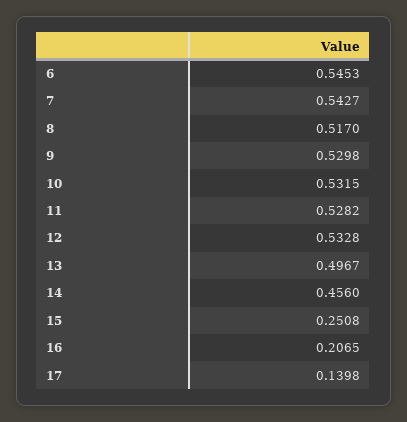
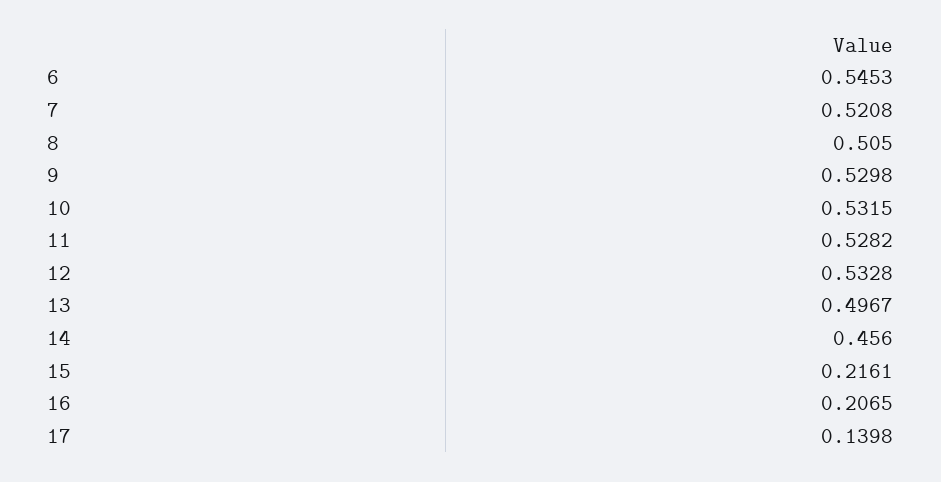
  {
    "6": 0.5453,
-   "7": 0.5427,
+   "7": 0.5208,
-   "8": 0.517,
+   "8": 0.505,
    "9": 0.5298,
    "10": 0.5315,
    "11": 0.5282,
    "12": 0.5328,
    "13": 0.4967,
    "14": 0.456,
-   "15": 0.2508,
+   "15": 0.2161,
    "16": 0.2065,
    "17": 0.1398
  }

